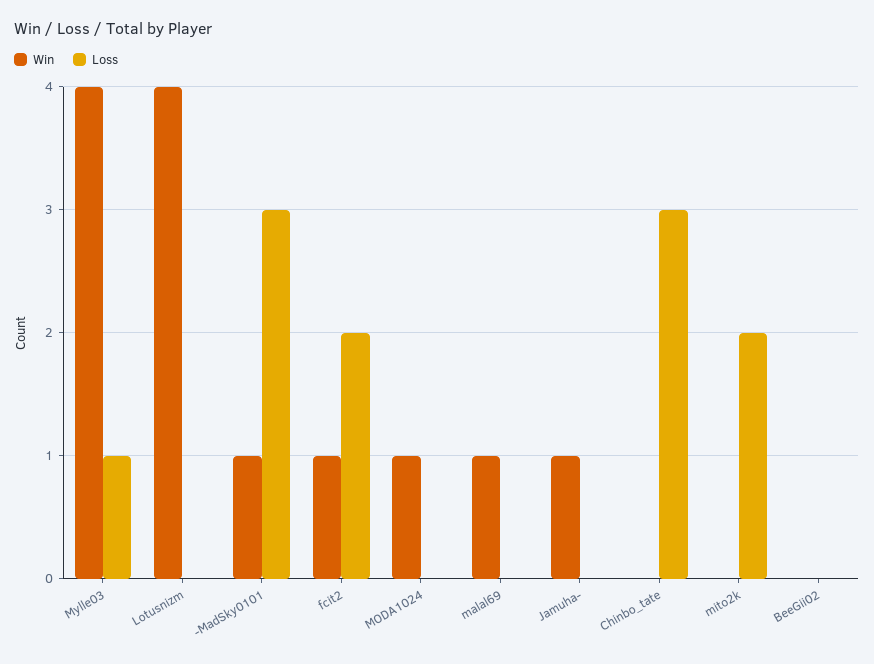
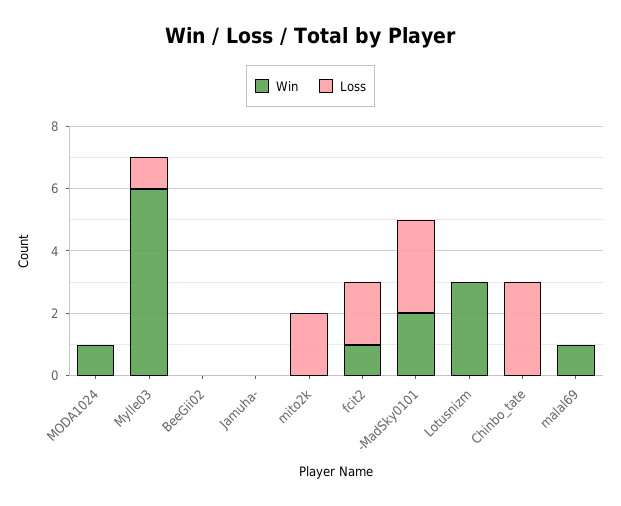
  {
    "Win": {
-     "Mylle03": 4,
+     "Mylle03": 6,
-     "Lotusnizm": 4,
+     "Lotusnizm": 3,
-     "-MadSky0101": 1,
+     "-MadSky0101": 2,
      "fcit2": 1,
      "MODA1024": 1,
      "malal69": 1,
-     "Jamuha-": 1,
+     "Jamuha-": 0,
      "Chinbo_tate": 0,
      "mito2k": 0,
      "BeeGii02": 0
    },
    "Loss": {
      "Mylle03": 1,
      "Lotusnizm": 0,
      "-MadSky0101": 3,
      "fcit2": 2,
      "MODA1024": 0,
      "malal69": 0,
      "Jamuha-": 0,
      "Chinbo_tate": 3,
      "mito2k": 2,
      "BeeGii02": 0
    }
  }

